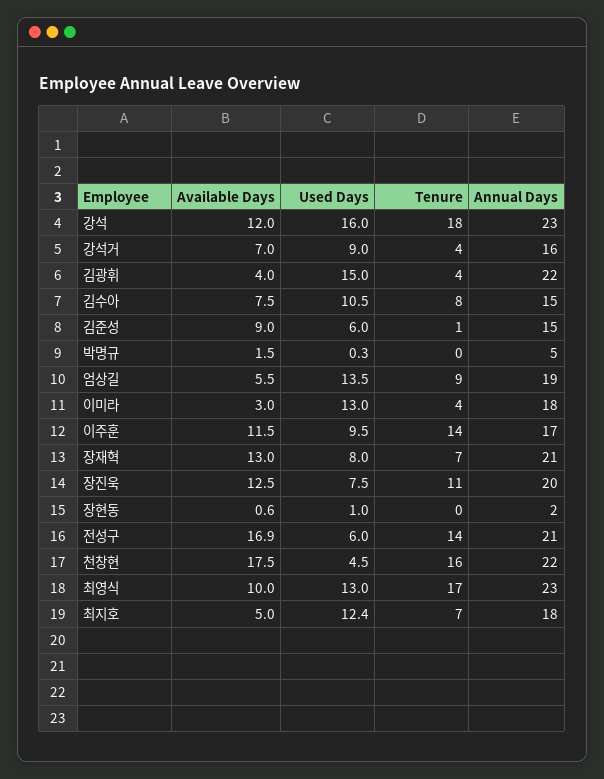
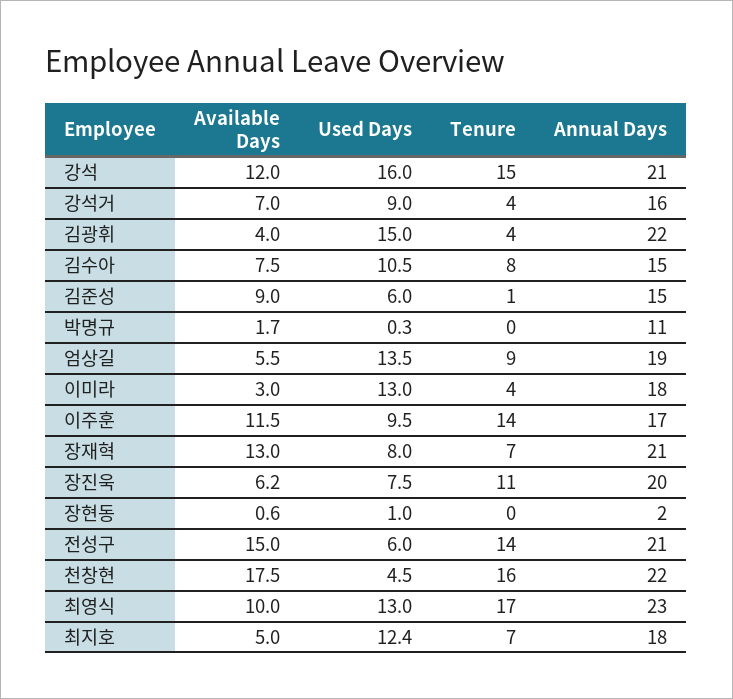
  {
    "Available Days": {
      "강석": 12,
      "강석거": 7,
      "김광휘": 4,
      "김수아": 7.5,
      "김준성": 9,
-     "박명규": 1.5,
+     "박명규": 1.7,
      "엄상길": 5.5,
      "이미라": 3,
      "이주훈": 11.5,
      "장재혁": 13,
-     "장진욱": 12.5,
+     "장진욱": 6.2,
      "장현동": 0.6,
-     "전성구": 16.9,
+     "전성구": 15,
      "천창현": 17.5,
      "최영식": 10,
      "최지호": 5
    },
    "Used Days": {
      "강석": 16,
      "강석거": 9,
      "김광휘": 15,
      "김수아": 10.5,
      "김준성": 6,
      "박명규": 0.3,
      "엄상길": 13.5,
      "이미라": 13,
      "이주훈": 9.5,
      "장재혁": 8,
      "장진욱": 7.5,
      "장현동": 1,
      "전성구": 6,
      "천창현": 4.5,
      "최영식": 13,
      "최지호": 12.4
    },
    "Tenure": {
-     "강석": 18,
+     "강석": 15,
      "강석거": 4,
      "김광휘": 4,
      "김수아": 8,
      "김준성": 1,
      "박명규": 0,
      "엄상길": 9,
      "이미라": 4,
      "이주훈": 14,
      "장재혁": 7,
      "장진욱": 11,
      "장현동": 0,
      "전성구": 14,
      "천창현": 16,
      "최영식": 17,
      "최지호": 7
    },
    "Annual Days": {
-     "강석": 23,
+     "강석": 21,
      "강석거": 16,
      "김광휘": 22,
      "김수아": 15,
      "김준성": 15,
-     "박명규": 5,
+     "박명규": 11,
      "엄상길": 19,
      "이미라": 18,
      "이주훈": 17,
      "장재혁": 21,
      "장진욱": 20,
      "장현동": 2,
      "전성구": 21,
      "천창현": 22,
      "최영식": 23,
      "최지호": 18
    }
  }

